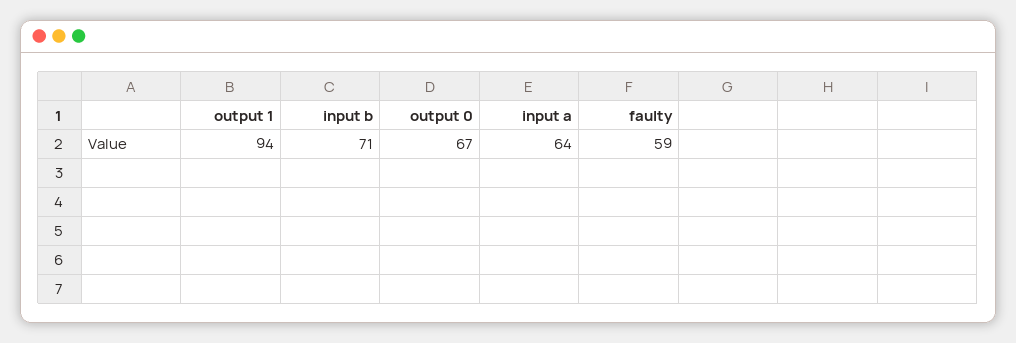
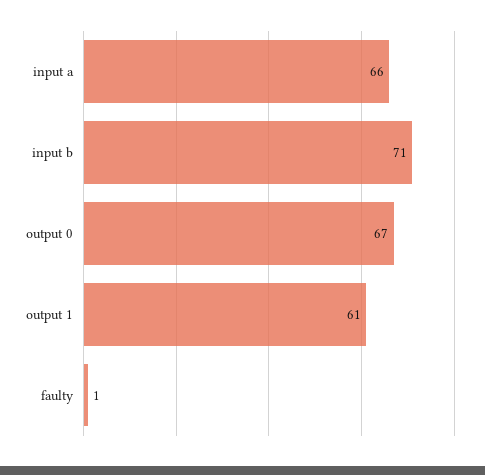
  {
-   "output 1": 94,
+   "output 1": 61,
    "input b": 71,
    "output 0": 67,
-   "input a": 64,
+   "input a": 66,
-   "faulty": 59
+   "faulty": 1
  }

